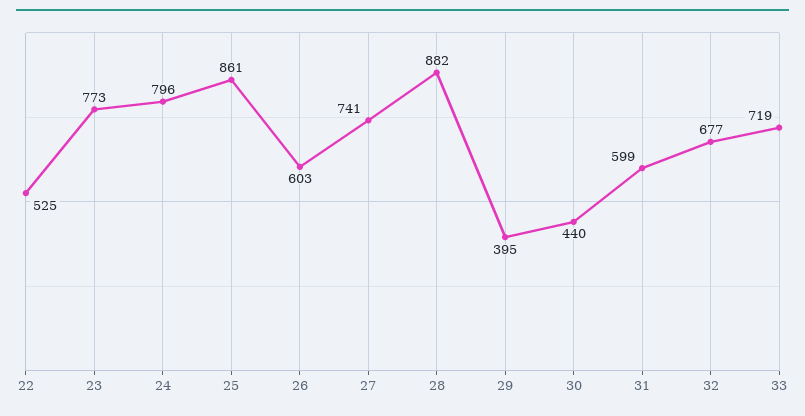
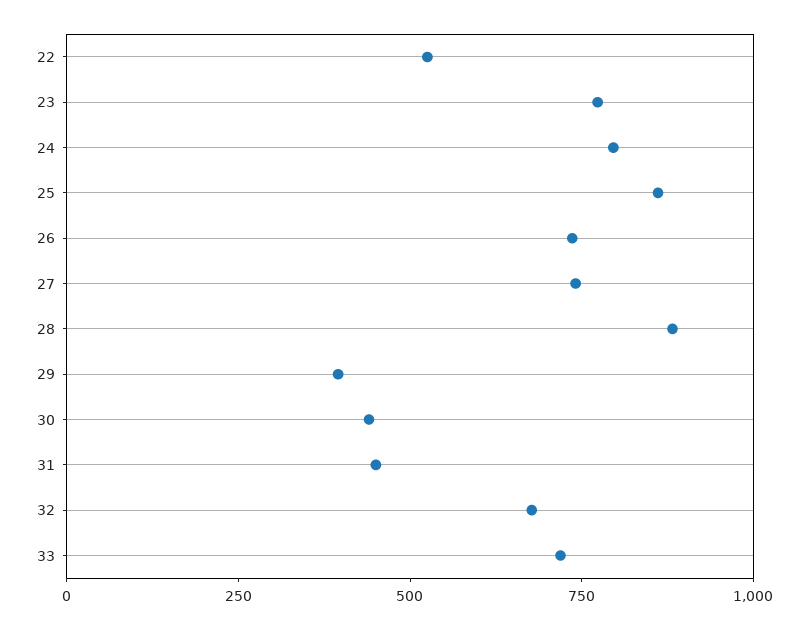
  {
    "22": 525,
    "23": 773,
    "24": 796,
    "25": 861,
-   "26": 603,
+   "26": 750,
    "27": 741,
    "28": 882,
    "29": 395,
    "30": 440,
-   "31": 599,
+   "31": 450,
    "32": 677,
    "33": 719
  }

